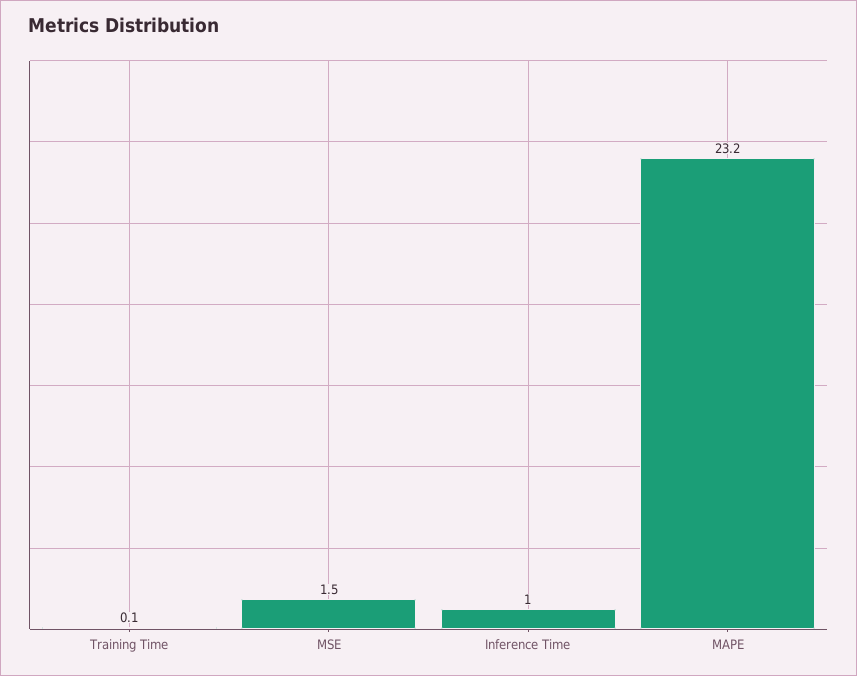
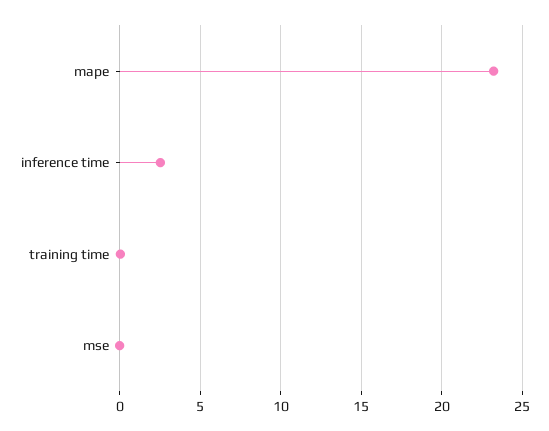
  {
    "Training Time": 0.1,
-   "MSE": 1.5,
+   "MSE": 0,
-   "Inference Time": 1,
+   "Inference Time": 2.5,
    "MAPE": 23.2
  }

